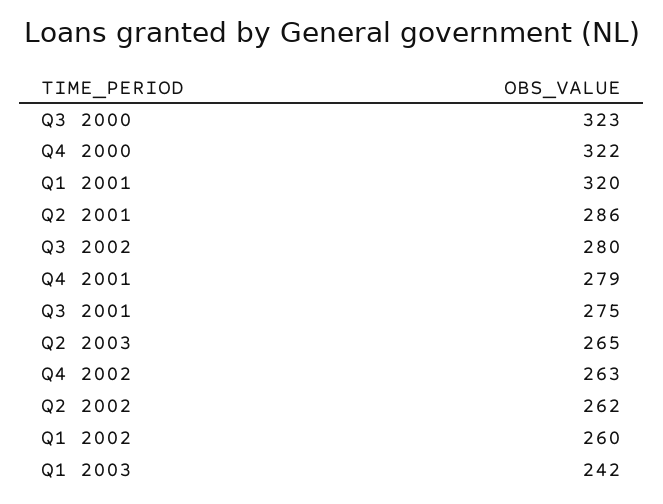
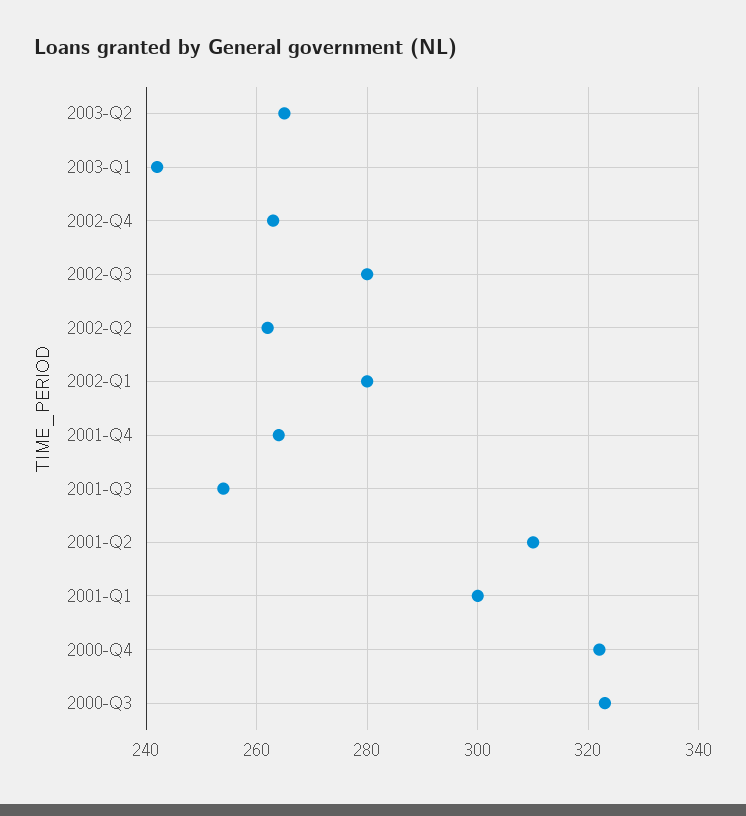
  {
    "Q3 2000": 323,
    "Q4 2000": 322,
-   "Q1 2001": 320,
+   "Q1 2001": 300,
-   "Q2 2001": 286,
+   "Q2 2001": 310,
    "Q3 2002": 280,
-   "Q4 2001": 279,
+   "Q4 2001": 265,
-   "Q3 2001": 275,
+   "Q3 2001": 255,
    "Q2 2003": 265,
    "Q4 2002": 263,
    "Q2 2002": 262,
-   "Q1 2002": 260,
+   "Q1 2002": 280,
    "Q1 2003": 242
  }

